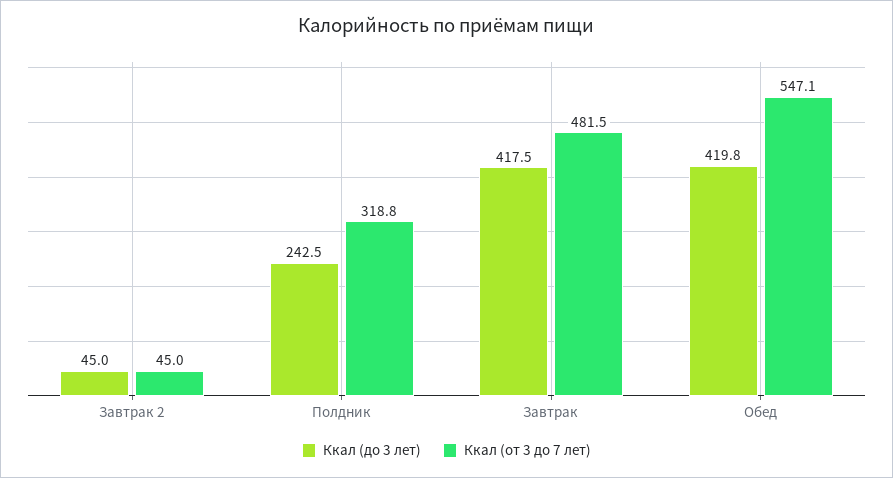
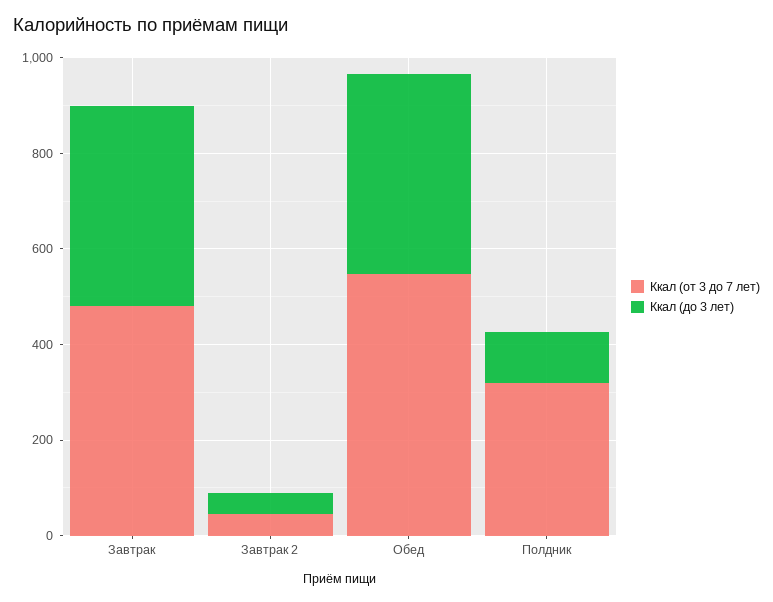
  {
    "Ккал (до 3 лет)": {
      "Завтрак 2": 45,
-     "Полдник": 242.5,
+     "Полдник": 100,
      "Завтрак": 417.5,
      "Обед": 419.8
    },
    "Ккал (от 3 до 7 лет)": {
      "Завтрак 2": 45,
      "Полдник": 318.8,
      "Завтрак": 481.5,
      "Обед": 547.1
    }
  }

